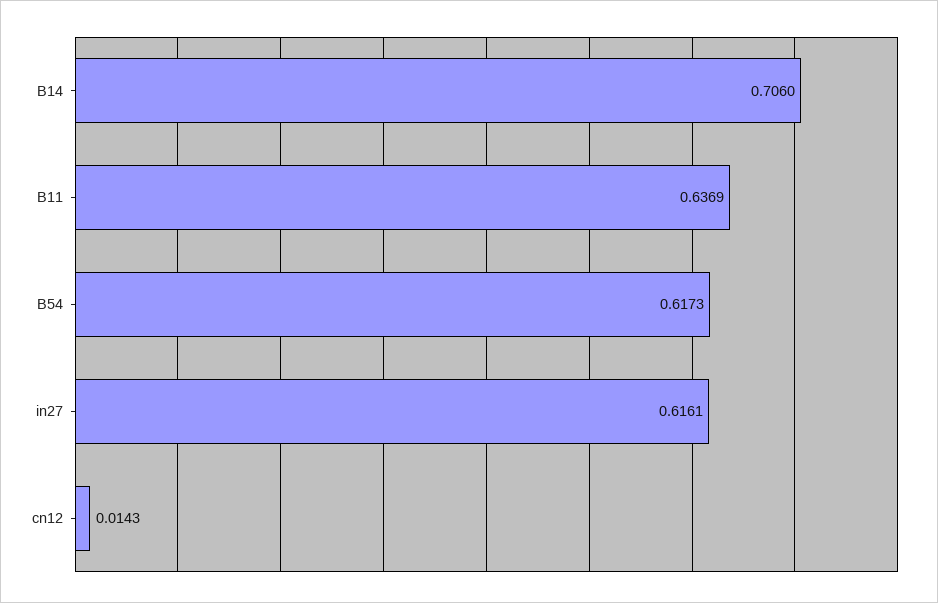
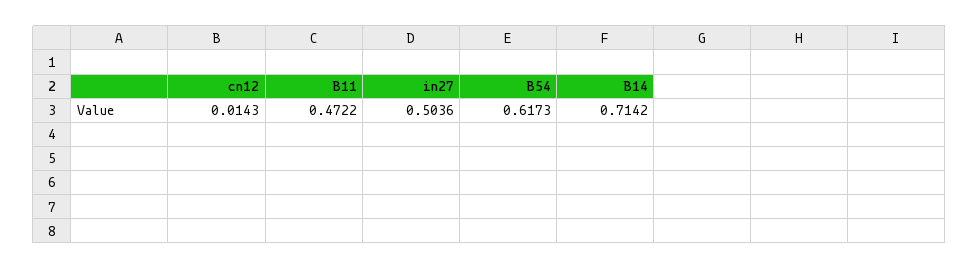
  {
-   "B14": 0.706,
+   "B14": 0.7142,
-   "B11": 0.6369,
+   "B11": 0.4722,
    "B54": 0.6173,
-   "in27": 0.6161,
+   "in27": 0.5036,
    "cn12": 0.0143
  }

